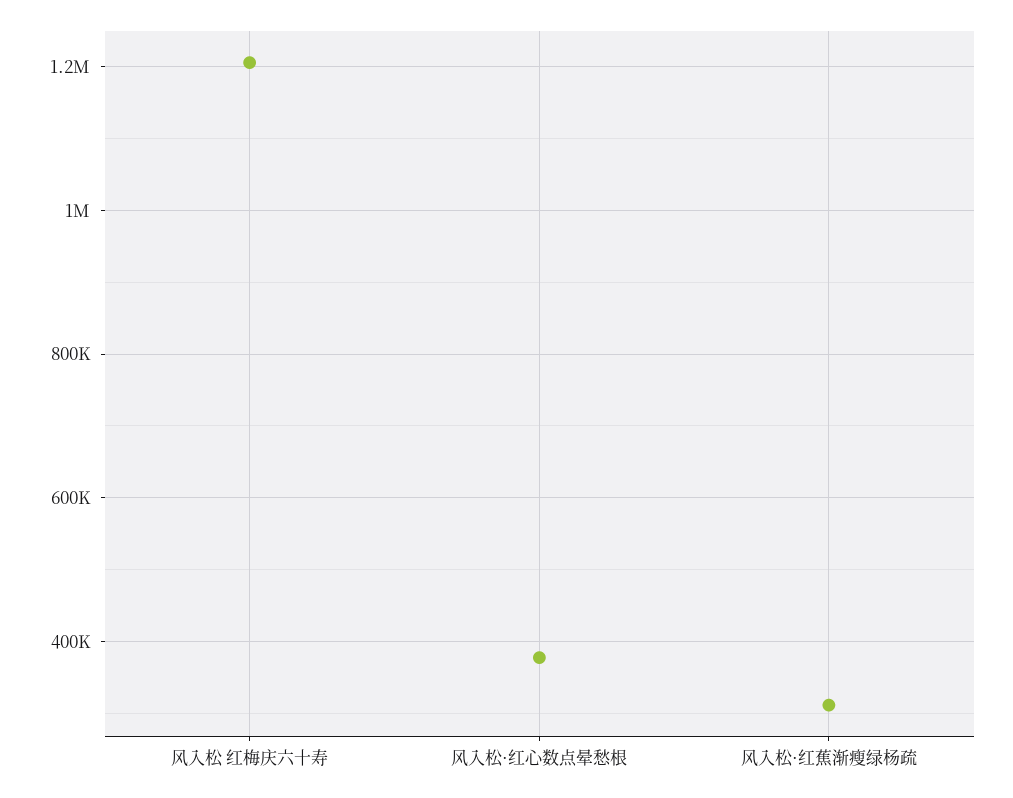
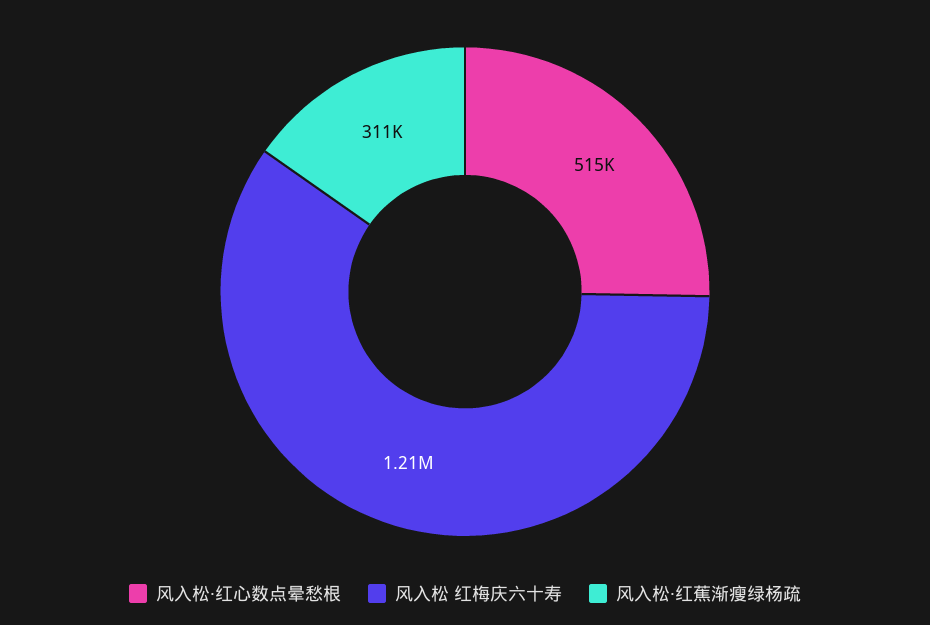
  {
    "风入松 红梅庆六十寿": 1210000,
-   "风入松·红心数点晕愁根": 380000,
+   "风入松·红心数点晕愁根": 515000,
    "风入松·红蕉渐瘦绿杨疏": 311000
  }

